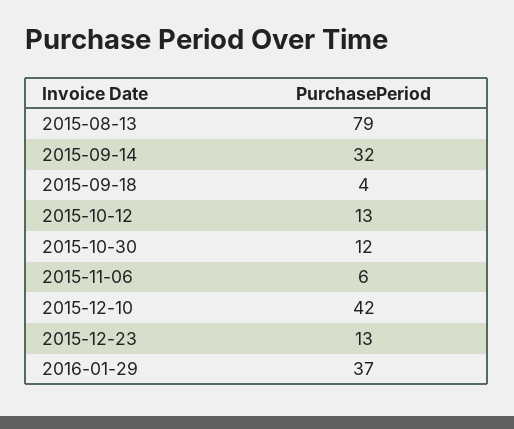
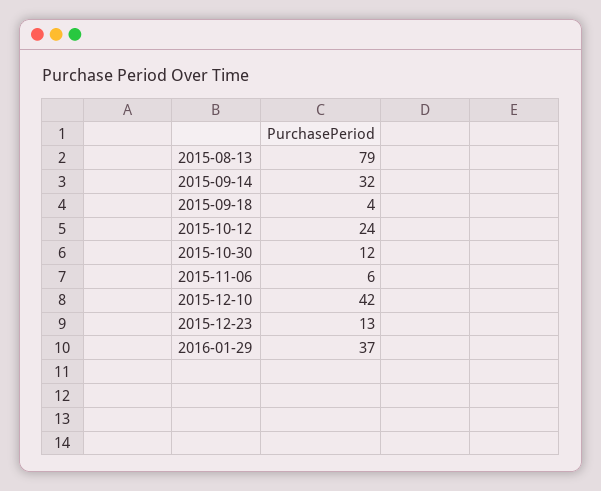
  {
    "2015-08-13": 79,
    "2015-09-14": 32,
    "2015-09-18": 4,
-   "2015-10-12": 13,
+   "2015-10-12": 24,
    "2015-10-30": 12,
    "2015-11-06": 6,
    "2015-12-10": 42,
    "2015-12-23": 13,
    "2016-01-29": 37
  }

